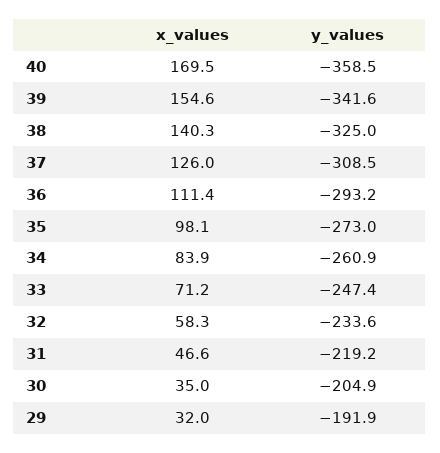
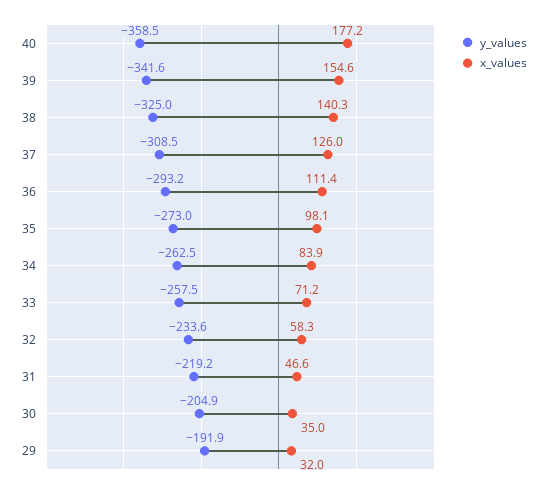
  {
    "x_values": {
-     "40": 169.5,
+     "40": 177.2,
      "39": 154.6,
      "38": 140.3,
      "37": 126,
      "36": 111.4,
      "35": 98.1,
      "34": 83.9,
      "33": 71.2,
      "32": 58.3,
      "31": 46.6,
      "30": 35,
      "29": 32
    },
    "y_values": {
      "40": -358.5,
      "39": -341.6,
      "38": -325,
      "37": -308.5,
      "36": -293.2,
      "35": -273,
-     "34": -260.9,
+     "34": -262.5,
-     "33": -247.4,
+     "33": -257.5,
      "32": -233.6,
      "31": -219.2,
      "30": -204.9,
      "29": -191.9
    }
  }

